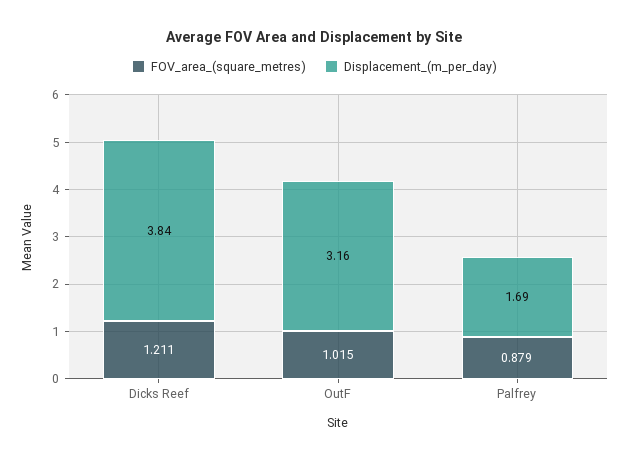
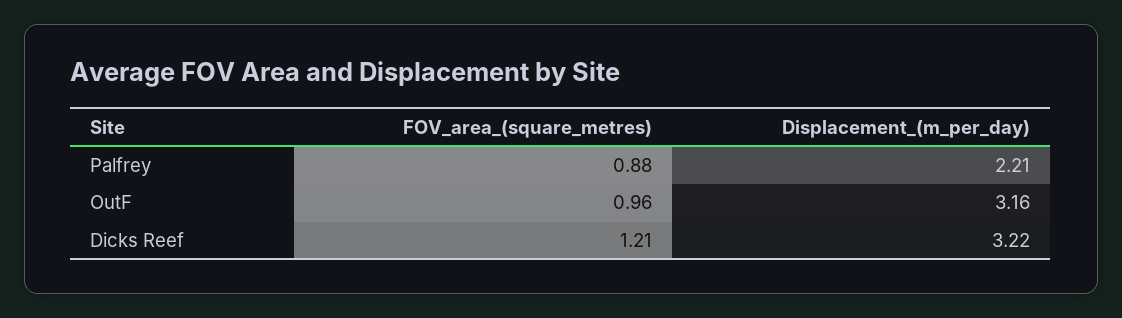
  {
    "FOV_area_(square_metres)": {
      "Dicks Reef": 1.211,
-     "OutF": 1.015,
+     "OutF": 0.96,
      "Palfrey": 0.879
    },
    "Displacement_(m_per_day)": {
-     "Dicks Reef": 3.84,
+     "Dicks Reef": 3.22,
      "OutF": 3.16,
-     "Palfrey": 1.69
+     "Palfrey": 2.21
    }
  }

